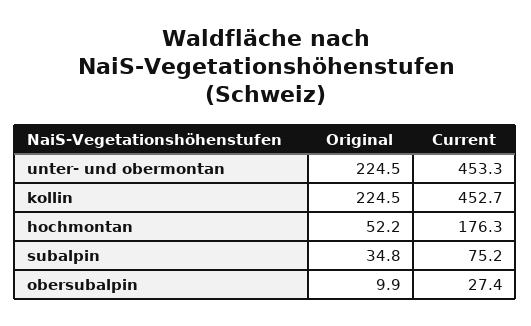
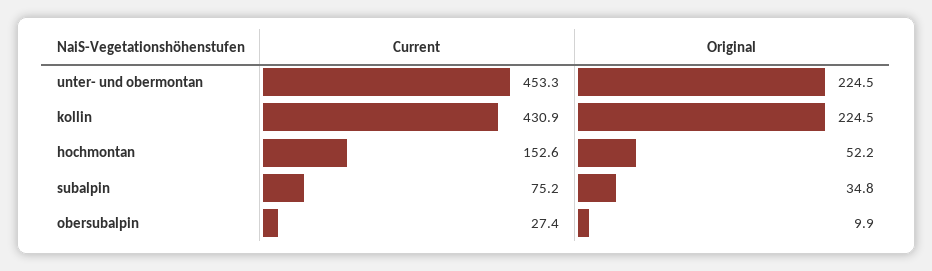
  {
    "Original": {
      "unter- und obermontan": 224.5,
      "kollin": 224.5,
      "hochmontan": 52.2,
      "subalpin": 34.8,
      "obersubalpin": 9.9
    },
    "Current": {
      "unter- und obermontan": 453.3,
-     "kollin": 452.7,
+     "kollin": 430.9,
-     "hochmontan": 176.3,
+     "hochmontan": 152.6,
      "subalpin": 75.2,
      "obersubalpin": 27.4
    }
  }

